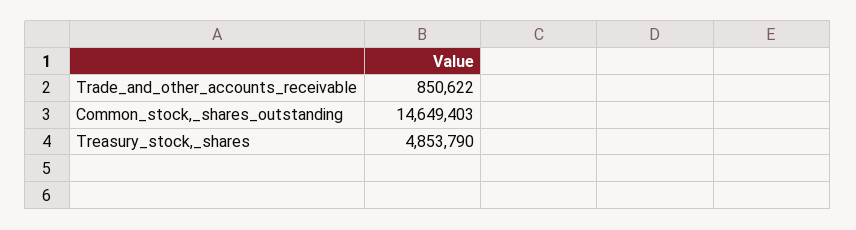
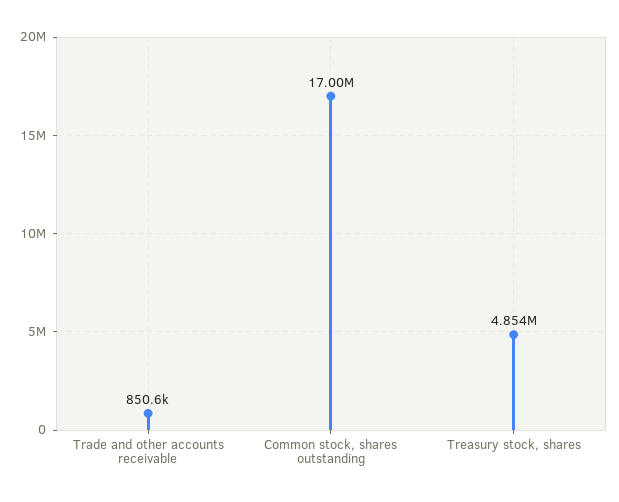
  {
    "Trade_and_other_accounts_receivable": 850622,
-   "Common_stock,_shares_outstanding": 14649403,
+   "Common_stock,_shares_outstanding": 17000000,
    "Treasury_stock,_shares": 4853790
  }

